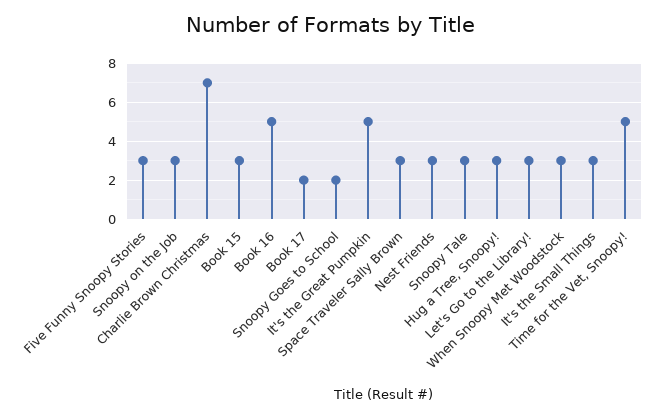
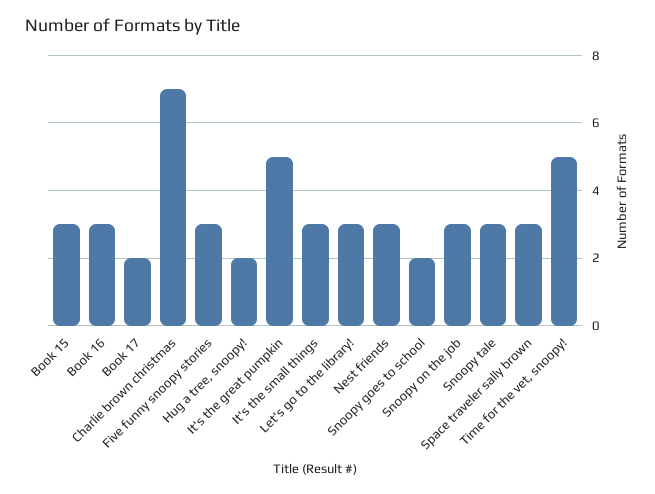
  {
    "Five Funny Snoopy Stories": 3,
    "Snoopy on the Job": 3,
    "Charlie Brown Christmas": 7,
    "Book 15": 3,
-   "Book 16": 5,
+   "Book 16": 3,
    "Book 17": 2,
    "Snoopy Goes to School": 2,
    "It's the Great Pumpkin": 5,
    "Space Traveler Sally Brown": 3,
    "Nest Friends": 3,
    "Snoopy Tale": 3,
-   "Hug a Tree, Snoopy!": 3,
+   "Hug a Tree, Snoopy!": 2,
    "Let's Go to the Library!": 3,
-   "When Snoopy Met Woodstock": 3,
    "It's the Small Things": 3,
    "Time for the Vet, Snoopy!": 5
  }

